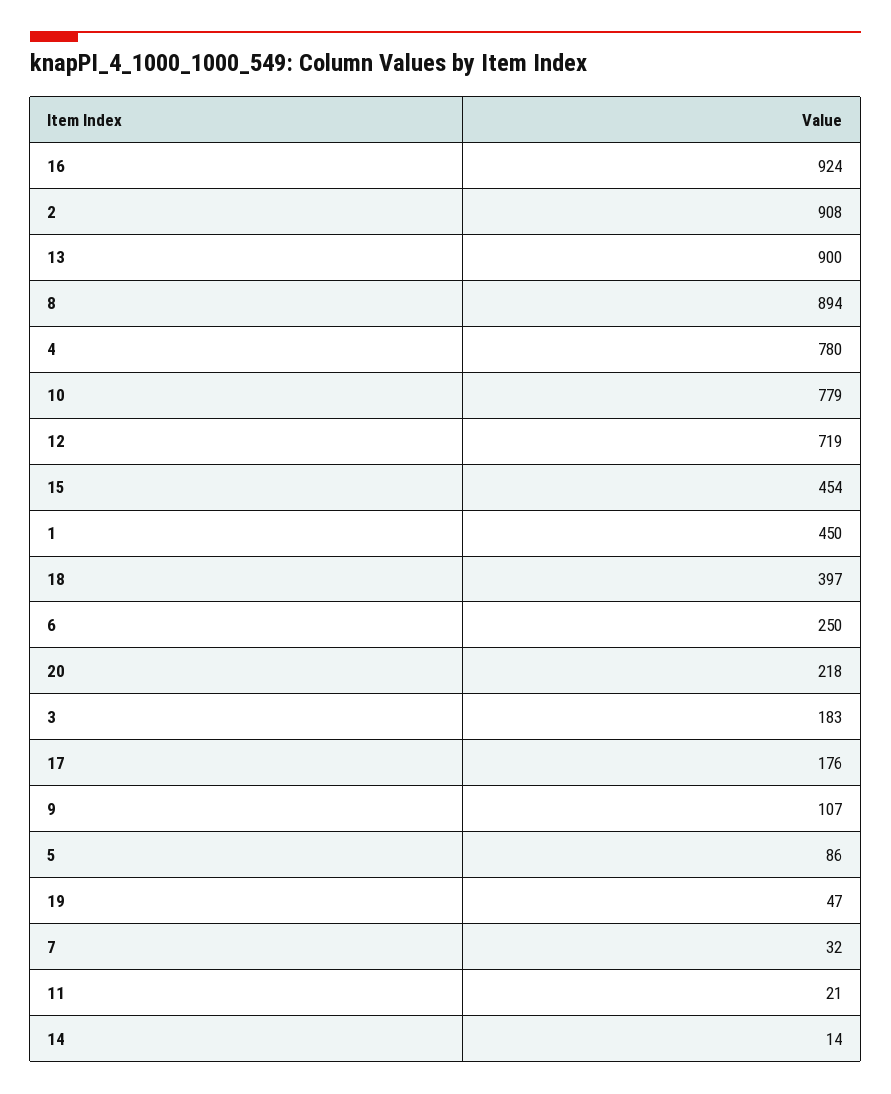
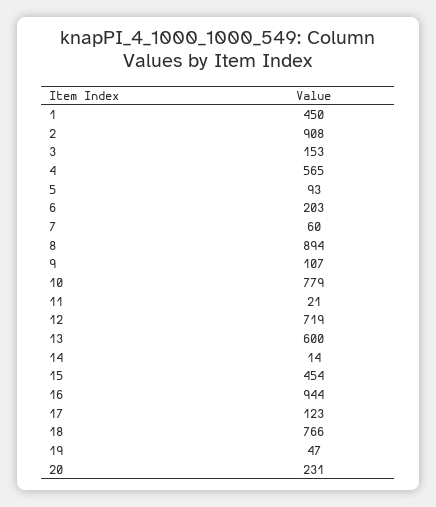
  {
-   "16": 924,
+   "16": 944,
    "2": 908,
-   "13": 900,
+   "13": 600,
    "8": 894,
-   "4": 780,
+   "4": 565,
    "10": 779,
    "12": 719,
    "15": 454,
    "1": 450,
-   "18": 397,
+   "18": 766,
-   "6": 250,
+   "6": 203,
-   "20": 218,
+   "20": 231,
-   "3": 183,
+   "3": 153,
-   "17": 176,
+   "17": 123,
    "9": 107,
-   "5": 86,
+   "5": 93,
    "19": 47,
-   "7": 32,
+   "7": 60,
    "11": 21,
    "14": 14
  }

